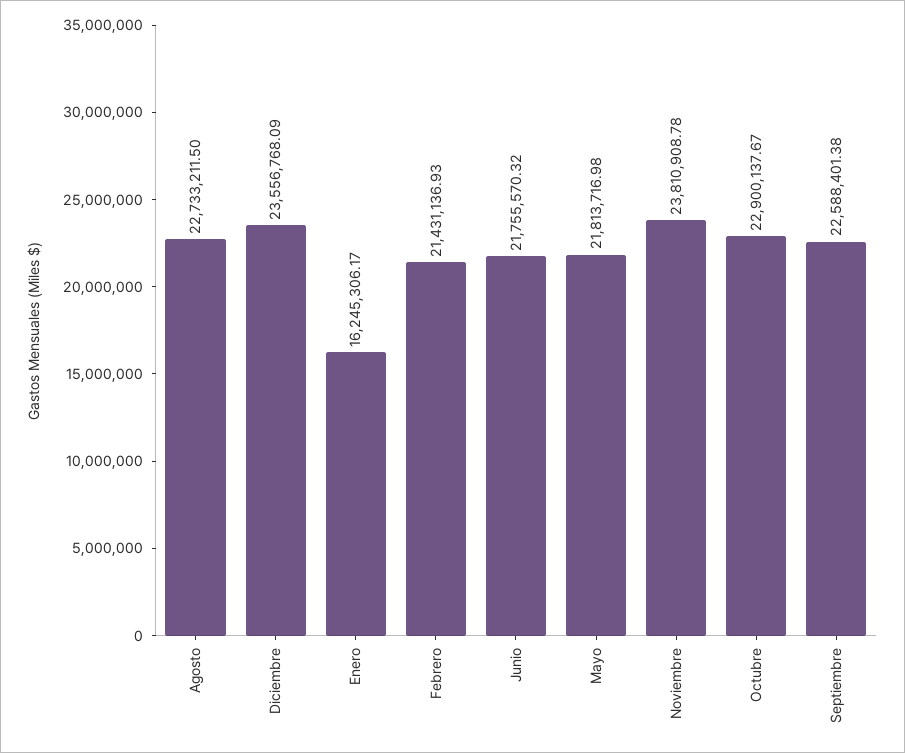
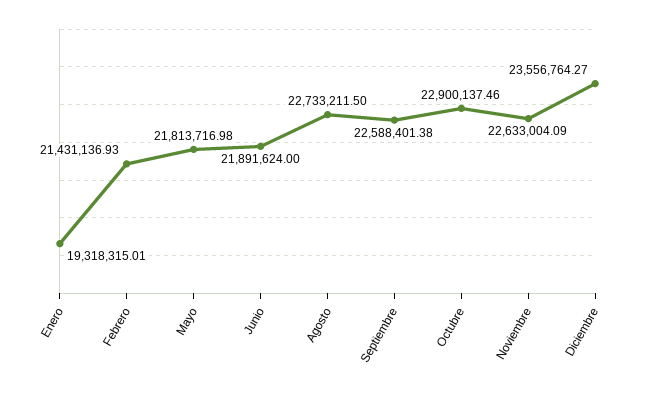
  {
    "Agosto": 22733211.5,
-   "Diciembre": 23556768.09,
+   "Diciembre": 23556764.27,
-   "Enero": 16245306.17,
+   "Enero": 19318315.01,
    "Febrero": 21431136.93,
-   "Junio": 21755570.32,
+   "Junio": 21891624,
    "Mayo": 21813716.98,
-   "Noviembre": 23810908.78,
+   "Noviembre": 22633004.09,
-   "Octubre": 22900137.67,
+   "Octubre": 22900137.46,
    "Septiembre": 22588401.38
  }

